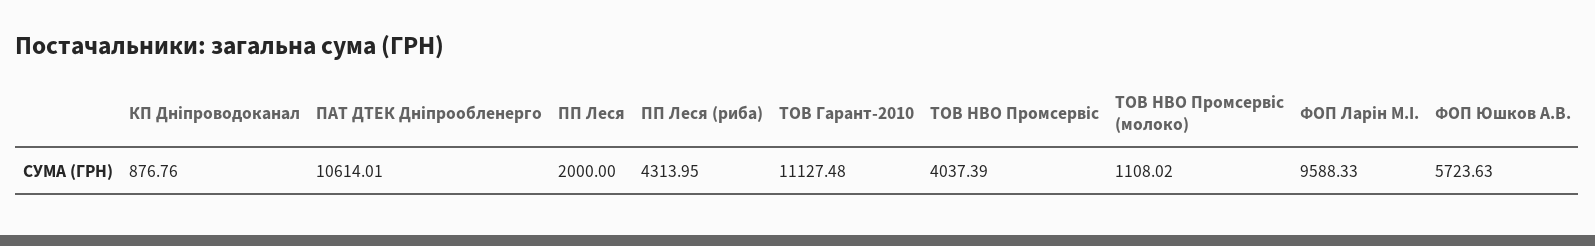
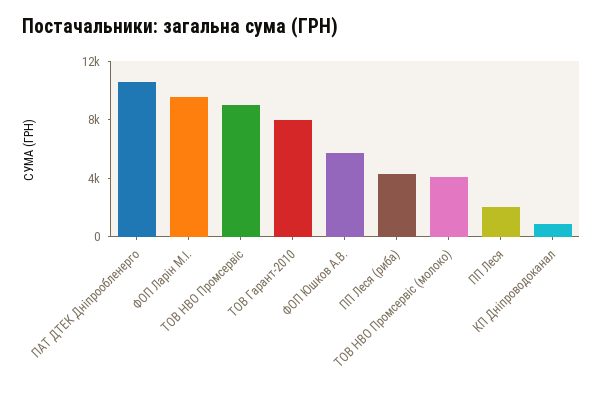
  {
    "КП Дніпроводоканал": 876.76,
    "ПАТ ДТЕК Дніпрообленерго": 10614.01,
    "ПП Леся": 2000,
    "ПП Леся (риба)": 4313.95,
-   "ТОВ Гарант-2010": 11127.48,
+   "ТОВ Гарант-2010": 8000,
-   "ТОВ НВО Промсервіс": 4037.39,
+   "ТОВ НВО Промсервіс": 9000,
-   "ТОВ НВО Промсервіс (молоко)": 1108.02,
+   "ТОВ НВО Промсервіс (молоко)": 4000,
    "ФОП Ларін М.І.": 9588.33,
    "ФОП Юшков А.В.": 5723.63
  }

